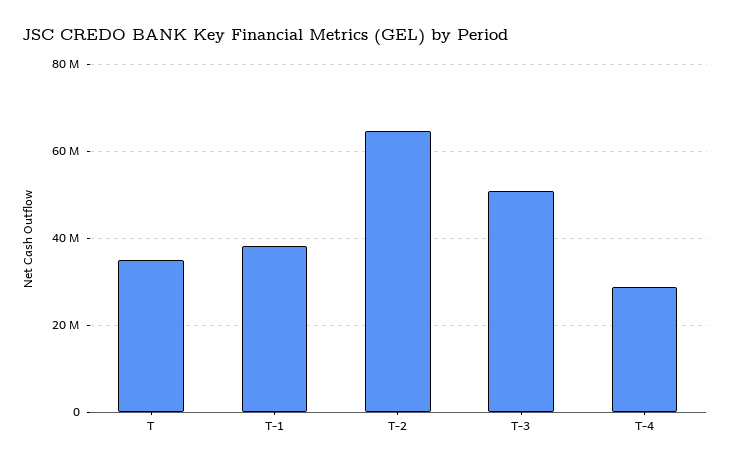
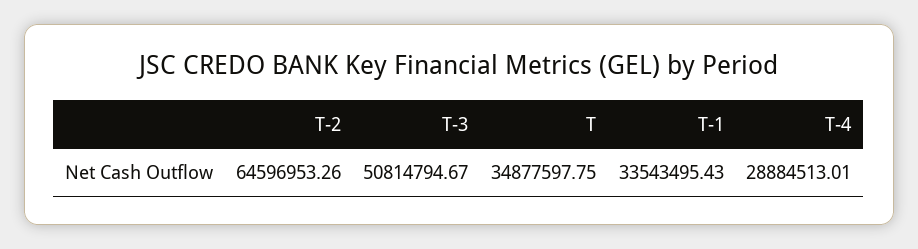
  {
    "T": 34877597.75,
-   "T-1": 38000000,
+   "T-1": 33543495.43,
    "T-2": 64596953.26,
    "T-3": 50814794.67,
    "T-4": 28884513.01
  }

